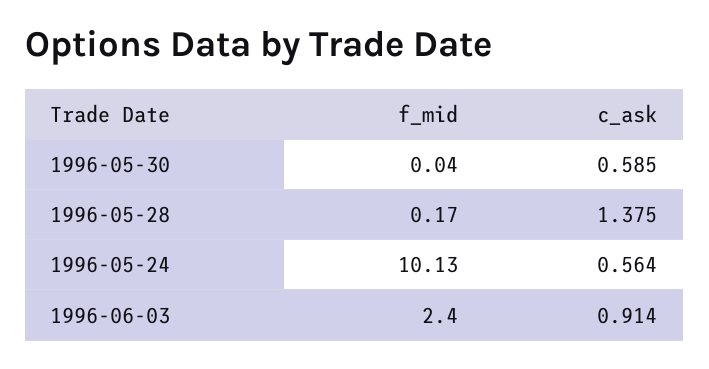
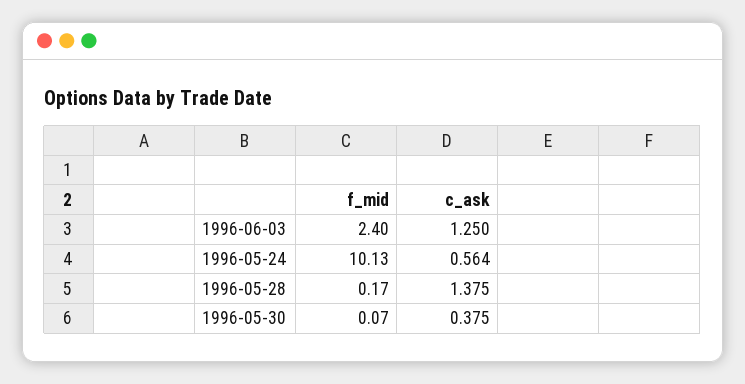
  {
    "f_mid": {
-     "1996-05-30": 0.04,
+     "1996-05-30": 0.07,
      "1996-05-28": 0.17,
      "1996-05-24": 10.13,
      "1996-06-03": 2.4
    },
    "c_ask": {
-     "1996-05-30": 0.585,
+     "1996-05-30": 0.375,
      "1996-05-28": 1.375,
      "1996-05-24": 0.564,
-     "1996-06-03": 0.914
+     "1996-06-03": 1.25
    }
  }

